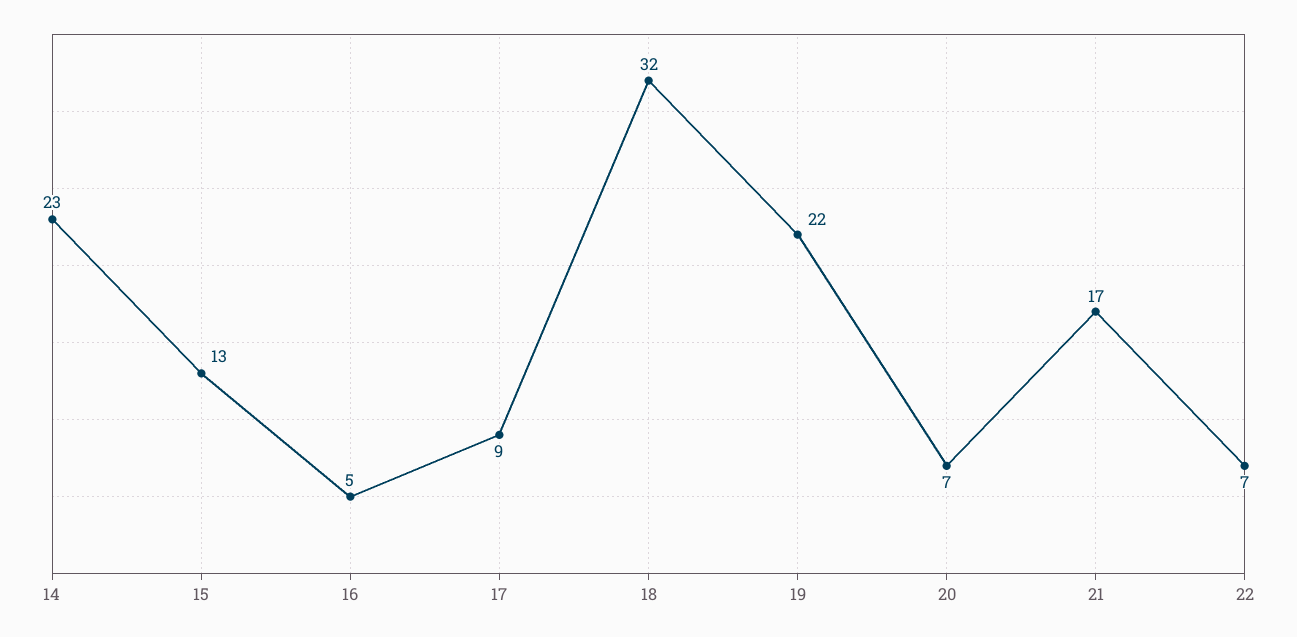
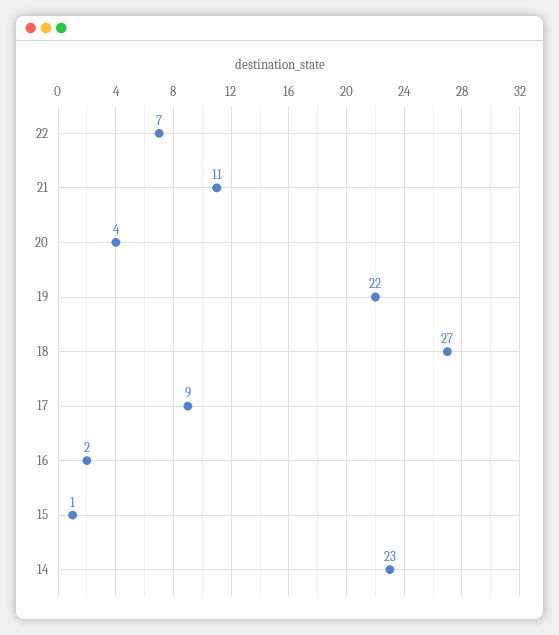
  {
    "14": 23,
-   "15": 13,
+   "15": 1,
-   "16": 5,
+   "16": 2,
    "17": 9,
-   "18": 32,
+   "18": 27,
    "19": 22,
-   "20": 7,
+   "20": 4,
-   "21": 17,
+   "21": 11,
    "22": 7
  }

